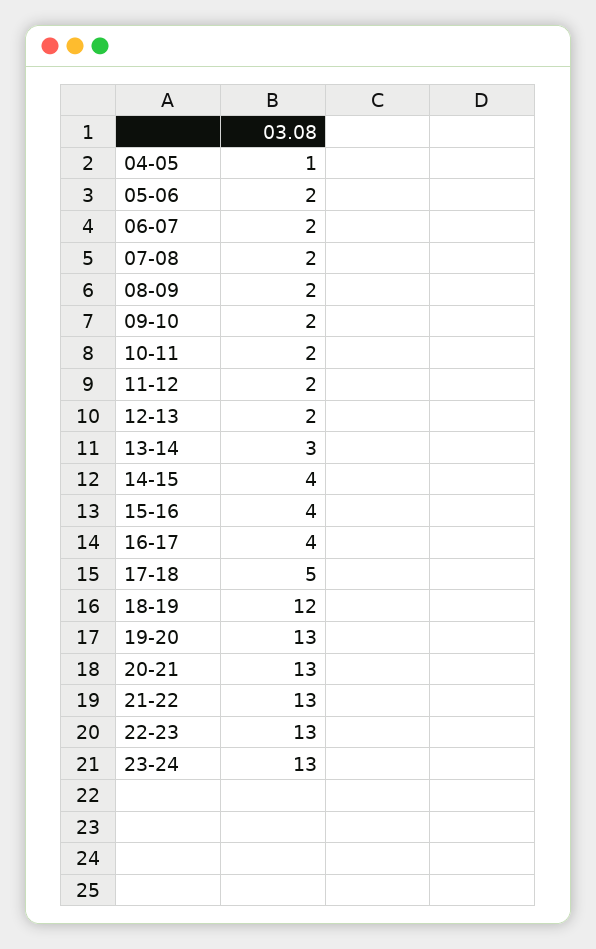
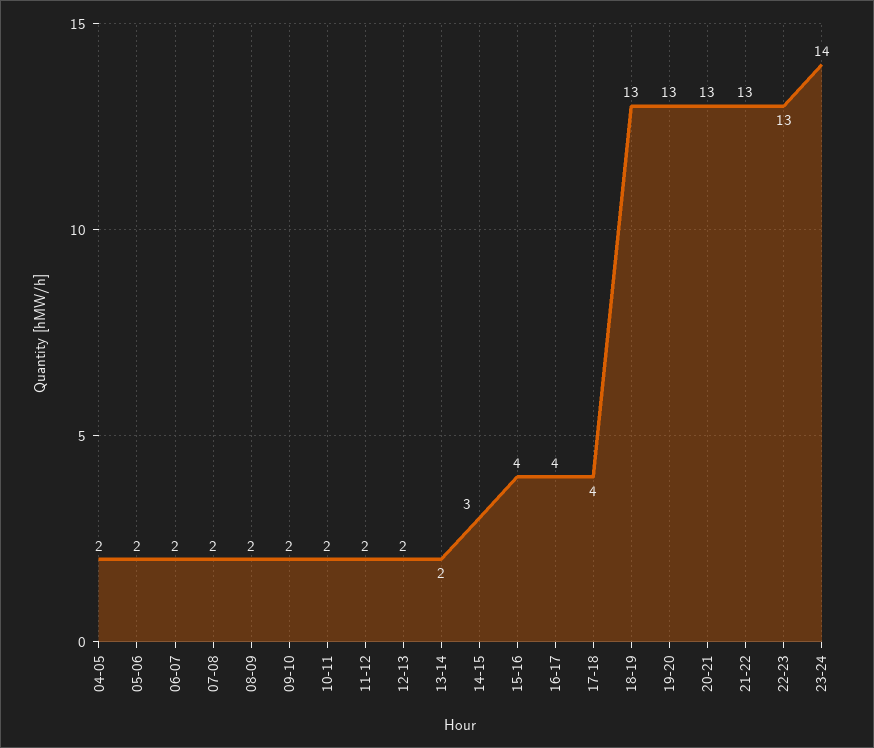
  {
-   "04-05": 1,
+   "04-05": 2,
    "05-06": 2,
    "06-07": 2,
    "07-08": 2,
    "08-09": 2,
    "09-10": 2,
    "10-11": 2,
    "11-12": 2,
    "12-13": 2,
-   "13-14": 3,
+   "13-14": 2,
-   "14-15": 4,
+   "14-15": 3,
    "15-16": 4,
    "16-17": 4,
-   "17-18": 5,
+   "17-18": 4,
-   "18-19": 12,
+   "18-19": 13,
    "19-20": 13,
    "20-21": 13,
    "21-22": 13,
    "22-23": 13,
-   "23-24": 13
+   "23-24": 14
  }

